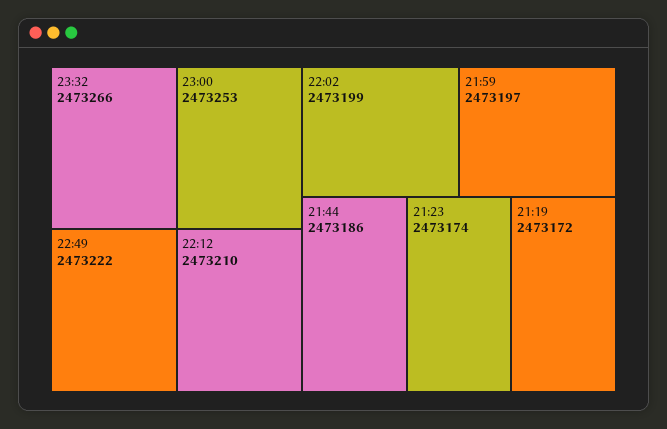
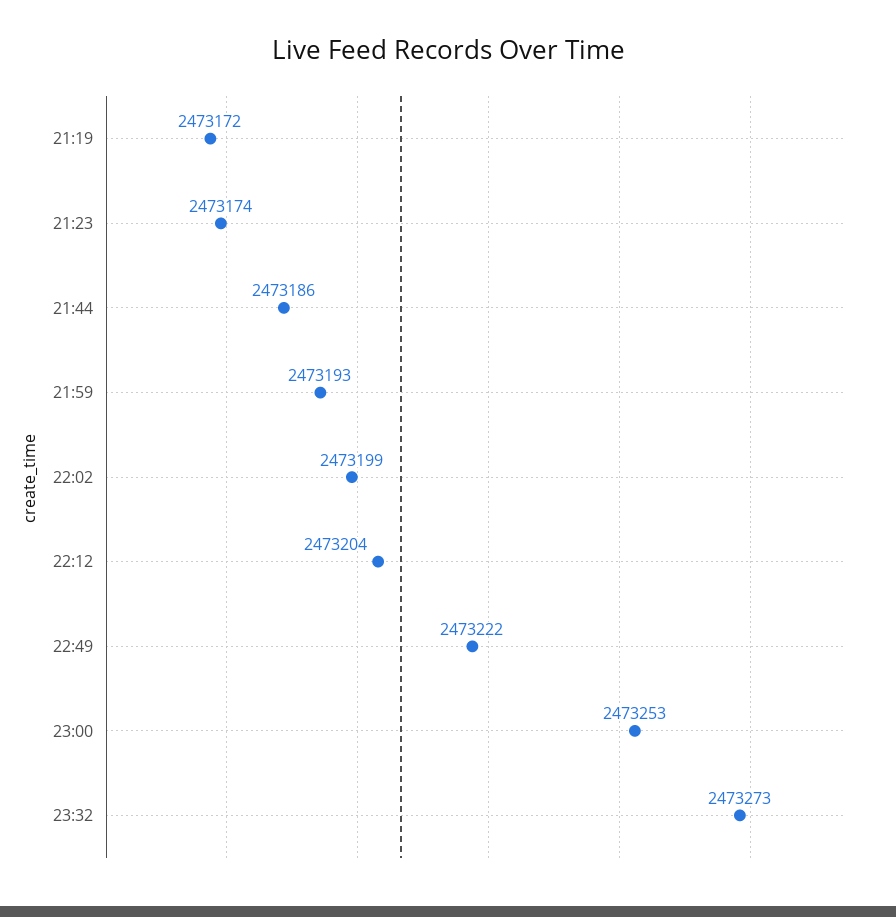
  {
-   "23:32": 2473266,
+   "23:32": 2473273,
    "23:00": 2473253,
    "22:49": 2473222,
-   "22:12": 2473210,
+   "22:12": 2473204,
    "22:02": 2473199,
-   "21:59": 2473197,
+   "21:59": 2473193,
    "21:44": 2473186,
    "21:23": 2473174,
    "21:19": 2473172
  }

